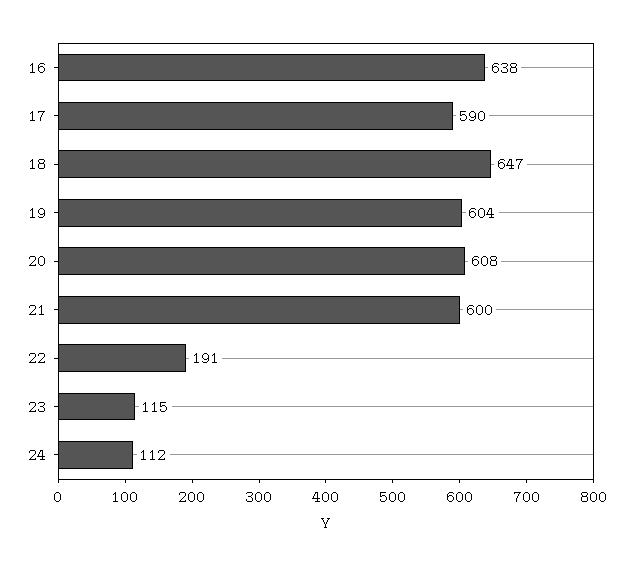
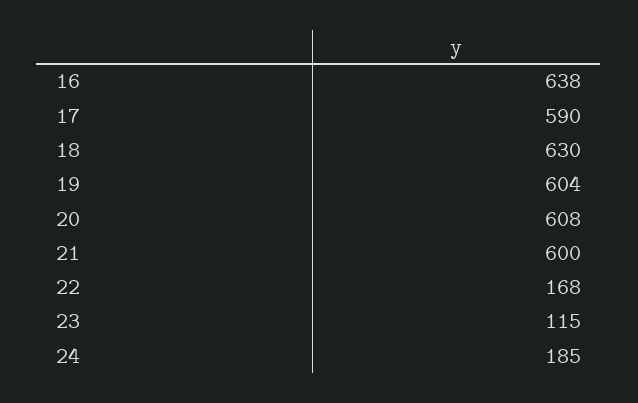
  {
    "16": 638,
    "17": 590,
-   "18": 647,
+   "18": 630,
    "19": 604,
    "20": 608,
    "21": 600,
-   "22": 191,
+   "22": 168,
    "23": 115,
-   "24": 112
+   "24": 185
  }

